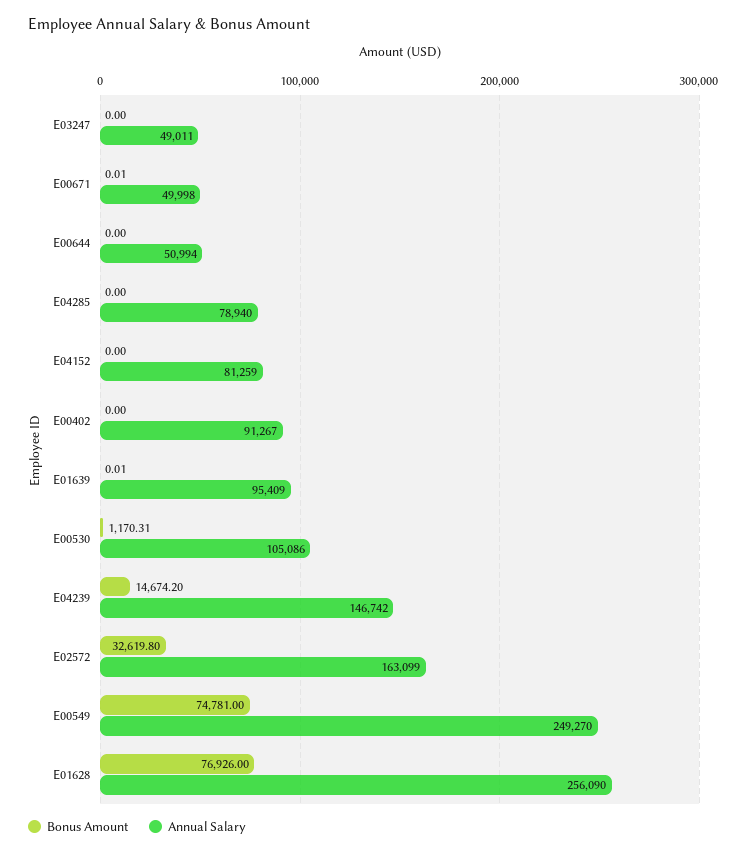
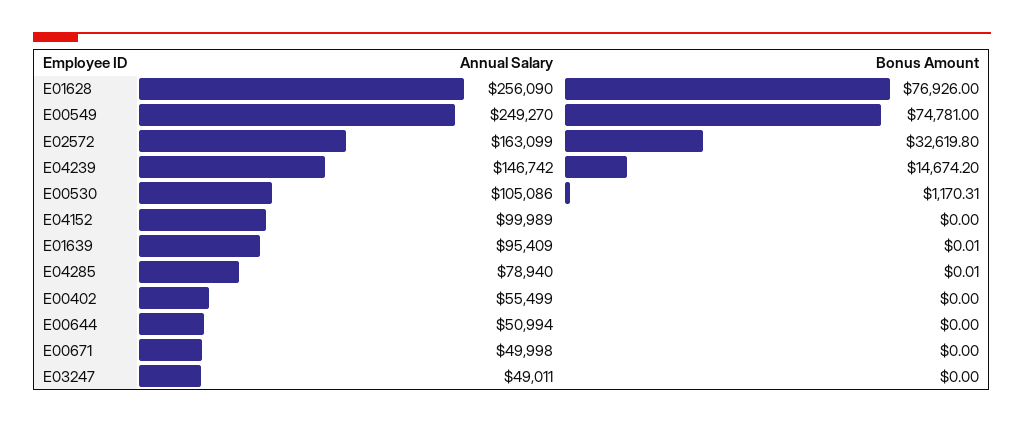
  {
    "Bonus Amount": {
      "E03247": 0,
-     "E00671": 0.01,
+     "E00671": 0,
      "E00644": 0,
-     "E04285": 0,
+     "E04285": 0.01,
      "E04152": 0,
      "E00402": 0,
      "E01639": 0.01,
      "E00530": 1170.31,
      "E04239": 14674.2,
      "E02572": 32619.8,
      "E00549": 74781,
      "E01628": 76926
    },
    "Annual Salary": {
      "E03247": 49011,
      "E00671": 49998,
      "E00644": 50994,
      "E04285": 78940,
-     "E04152": 81259,
+     "E04152": 99989,
-     "E00402": 91267,
+     "E00402": 55499,
      "E01639": 95409,
      "E00530": 105086,
      "E04239": 146742,
      "E02572": 163099,
      "E00549": 249270,
      "E01628": 256090
    }
  }

